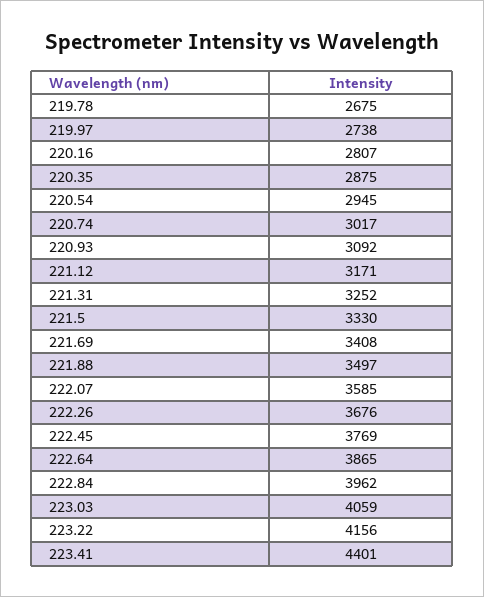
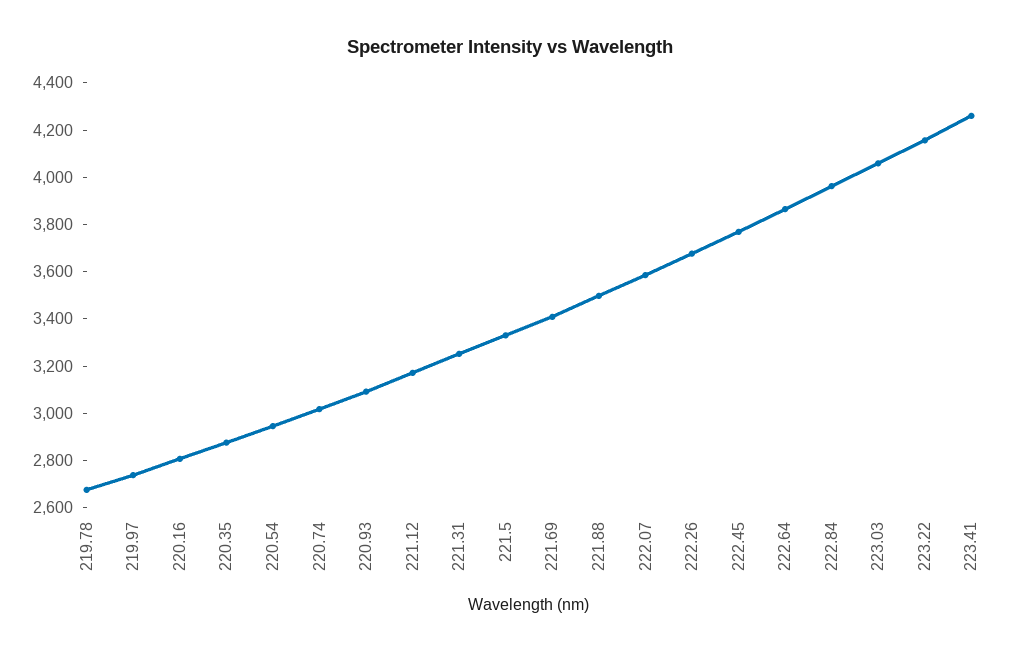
  {
    "219.78": 2675,
    "219.97": 2738,
    "220.16": 2807,
    "220.35": 2875,
    "220.54": 2945,
    "220.74": 3017,
    "220.93": 3092,
    "221.12": 3171,
    "221.31": 3252,
    "221.5": 3330,
    "221.69": 3408,
    "221.88": 3497,
    "222.07": 3585,
    "222.26": 3676,
    "222.45": 3769,
    "222.64": 3865,
    "222.84": 3962,
    "223.03": 4059,
    "223.22": 4156,
-   "223.41": 4401
+   "223.41": 4250
  }

